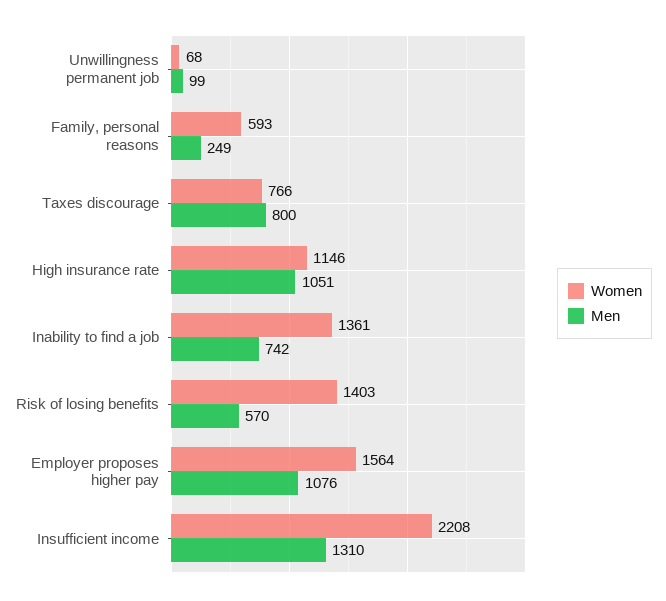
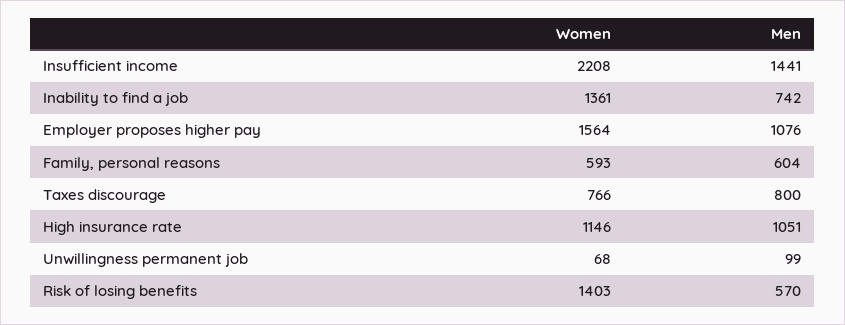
  {
    "Women": {
      "Unwillingness permanent job": 68,
      "Family, personal reasons": 593,
      "Taxes discourage": 766,
      "High insurance rate": 1146,
      "Inability to find a job": 1361,
      "Risk of losing benefits": 1403,
      "Employer proposes higher pay": 1564,
      "Insufficient income": 2208
    },
    "Men": {
      "Unwillingness permanent job": 99,
-     "Family, personal reasons": 249,
+     "Family, personal reasons": 604,
      "Taxes discourage": 800,
      "High insurance rate": 1051,
      "Inability to find a job": 742,
      "Risk of losing benefits": 570,
      "Employer proposes higher pay": 1076,
-     "Insufficient income": 1310
+     "Insufficient income": 1441
    }
  }

